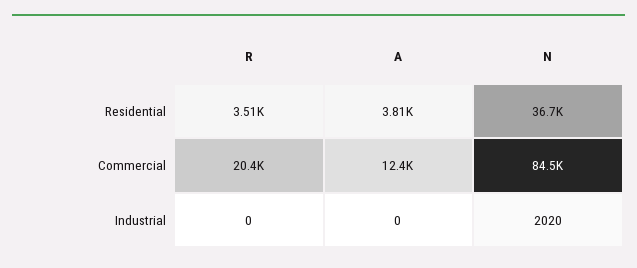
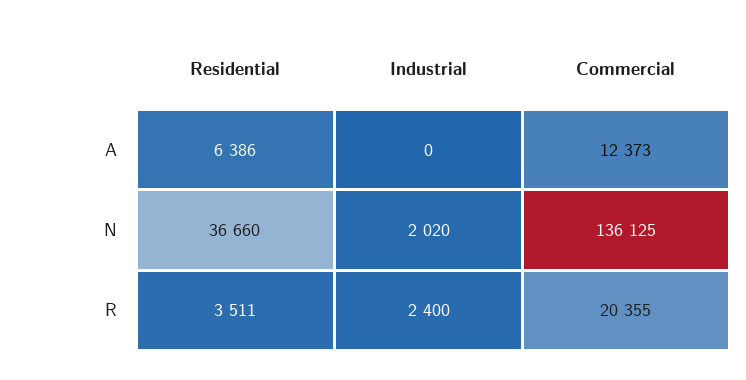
  {
    "R": {
      "Residential": 3511,
      "Commercial": 20355,
-     "Industrial": 0
+     "Industrial": 2400
    },
    "A": {
-     "Residential": 3810,
+     "Residential": 6386,
      "Commercial": 12373,
      "Industrial": 0
    },
    "N": {
      "Residential": 36660,
-     "Commercial": 84500,
+     "Commercial": 136125,
      "Industrial": 2020
    }
  }

